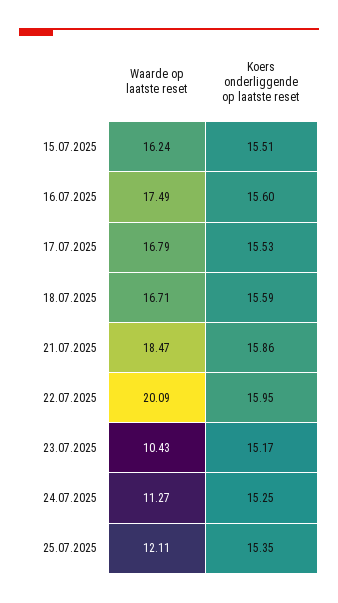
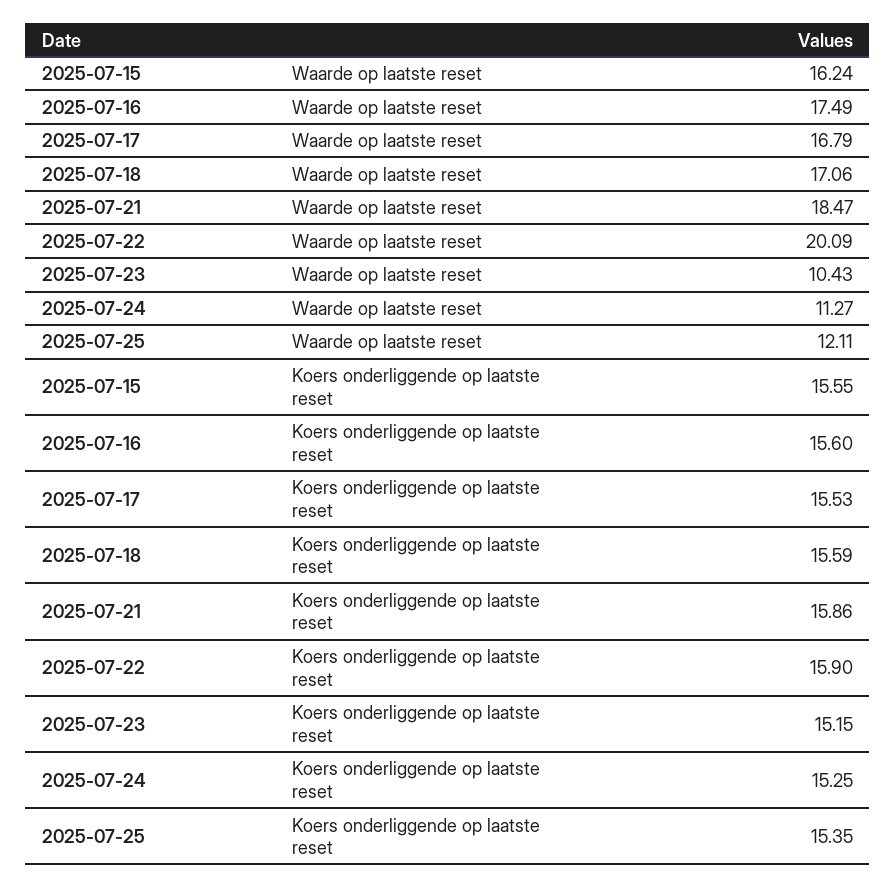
  {
    "Waarde op laatste reset": {
      "15.07.2025": 16.24,
      "16.07.2025": 17.49,
      "17.07.2025": 16.79,
-     "18.07.2025": 16.71,
+     "18.07.2025": 17.06,
      "21.07.2025": 18.47,
      "22.07.2025": 20.09,
      "23.07.2025": 10.43,
      "24.07.2025": 11.27,
      "25.07.2025": 12.11
    },
    "Koers onderliggende op laatste reset": {
-     "15.07.2025": 15.51,
+     "15.07.2025": 15.55,
      "16.07.2025": 15.6,
      "17.07.2025": 15.53,
      "18.07.2025": 15.59,
      "21.07.2025": 15.86,
-     "22.07.2025": 15.95,
+     "22.07.2025": 15.9,
-     "23.07.2025": 15.17,
+     "23.07.2025": 15.15,
      "24.07.2025": 15.25,
      "25.07.2025": 15.35
    }
  }

